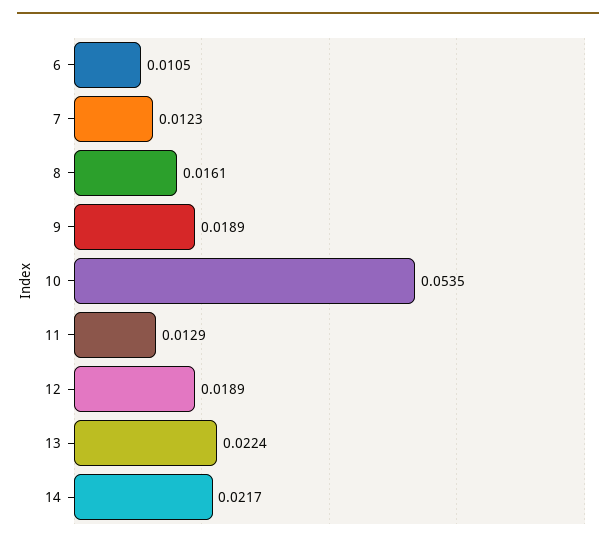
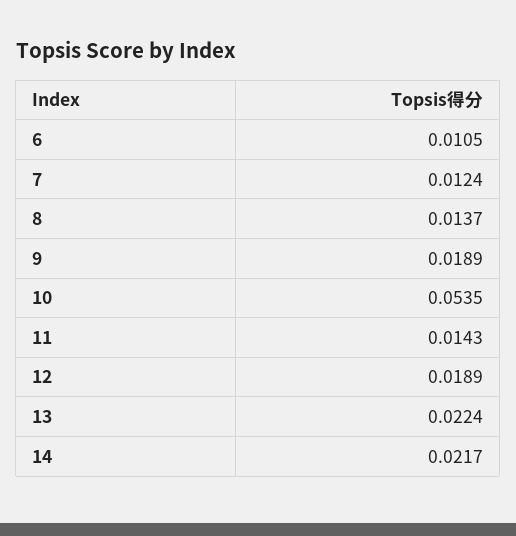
  {
    "6": 0.0105,
-   "7": 0.0123,
+   "7": 0.0124,
-   "8": 0.0161,
+   "8": 0.0137,
    "9": 0.0189,
    "10": 0.0535,
-   "11": 0.0129,
+   "11": 0.0143,
    "12": 0.0189,
    "13": 0.0224,
    "14": 0.0217
  }

